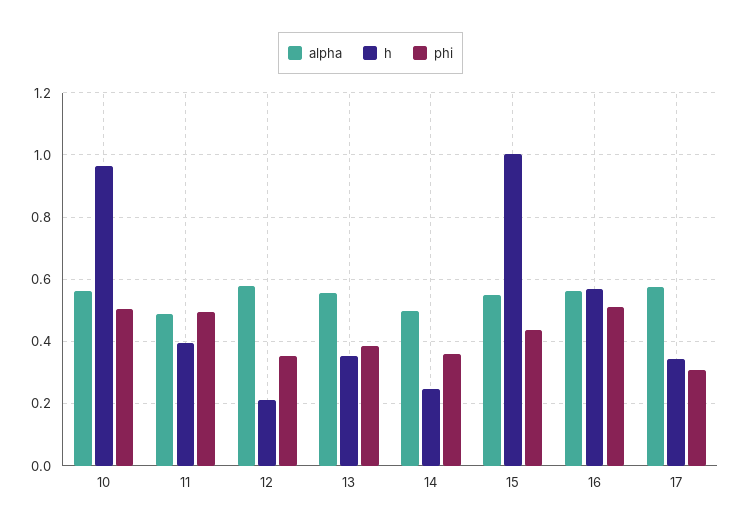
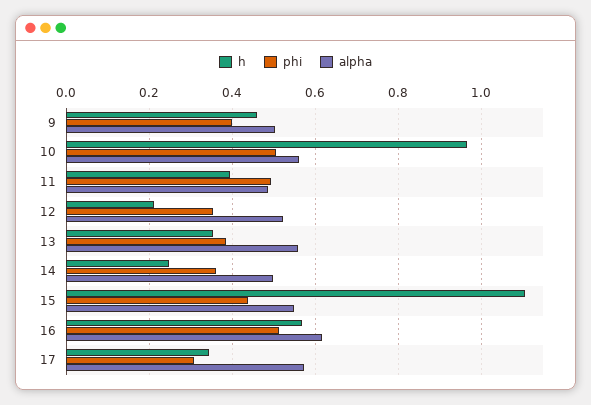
  {
    "alpha": {
      "10": 0.56,
      "11": 0.48,
-     "12": 0.58,
+     "12": 0.52,
      "13": 0.56,
      "14": 0.5,
      "15": 0.54,
-     "16": 0.56,
+     "16": 0.62,
-     "17": 0.58
+     "17": 0.58,
+     "9": 0.5
    },
    "h": {
      "10": 0.96,
      "11": 0.4,
      "12": 0.22,
      "13": 0.36,
      "14": 0.24,
-     "15": 1,
+     "15": 1.1,
      "16": 0.56,
-     "17": 0.34
+     "17": 0.34,
+     "9": 0.46
    },
    "phi": {
      "10": 0.5,
      "11": 0.5,
      "12": 0.36,
      "13": 0.38,
      "14": 0.36,
      "15": 0.44,
      "16": 0.52,
-     "17": 0.3
+     "17": 0.3,
+     "9": 0.4
    }
  }

